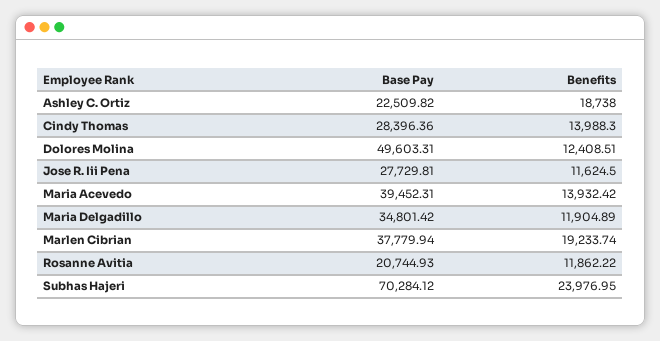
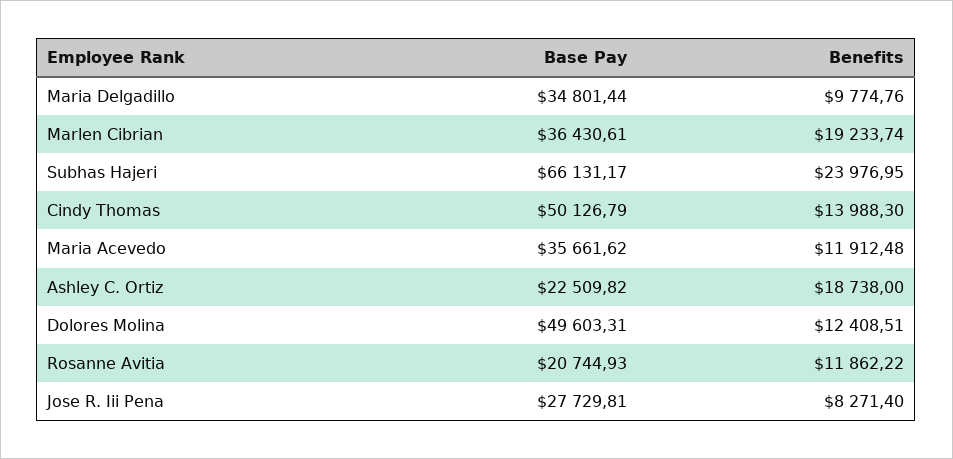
  {
    "Base Pay": {
      "Ashley C. Ortiz": 22509.82,
-     "Cindy Thomas": 28396.36,
+     "Cindy Thomas": 50126.79,
      "Dolores Molina": 49603.31,
      "Jose R. Iii Pena": 27729.81,
-     "Maria Acevedo": 39452.31,
+     "Maria Acevedo": 35661.62,
-     "Maria Delgadillo": 34801.42,
+     "Maria Delgadillo": 34801.44,
-     "Marlen Cibrian": 37779.94,
+     "Marlen Cibrian": 36430.61,
      "Rosanne Avitia": 20744.93,
-     "Subhas Hajeri": 70284.12
+     "Subhas Hajeri": 66131.17
    },
    "Benefits": {
      "Ashley C. Ortiz": 18738,
      "Cindy Thomas": 13988.3,
      "Dolores Molina": 12408.51,
-     "Jose R. Iii Pena": 11624.5,
+     "Jose R. Iii Pena": 8271.4,
-     "Maria Acevedo": 13932.42,
+     "Maria Acevedo": 11912.48,
-     "Maria Delgadillo": 11904.89,
+     "Maria Delgadillo": 9774.76,
      "Marlen Cibrian": 19233.74,
      "Rosanne Avitia": 11862.22,
      "Subhas Hajeri": 23976.95
    }
  }

